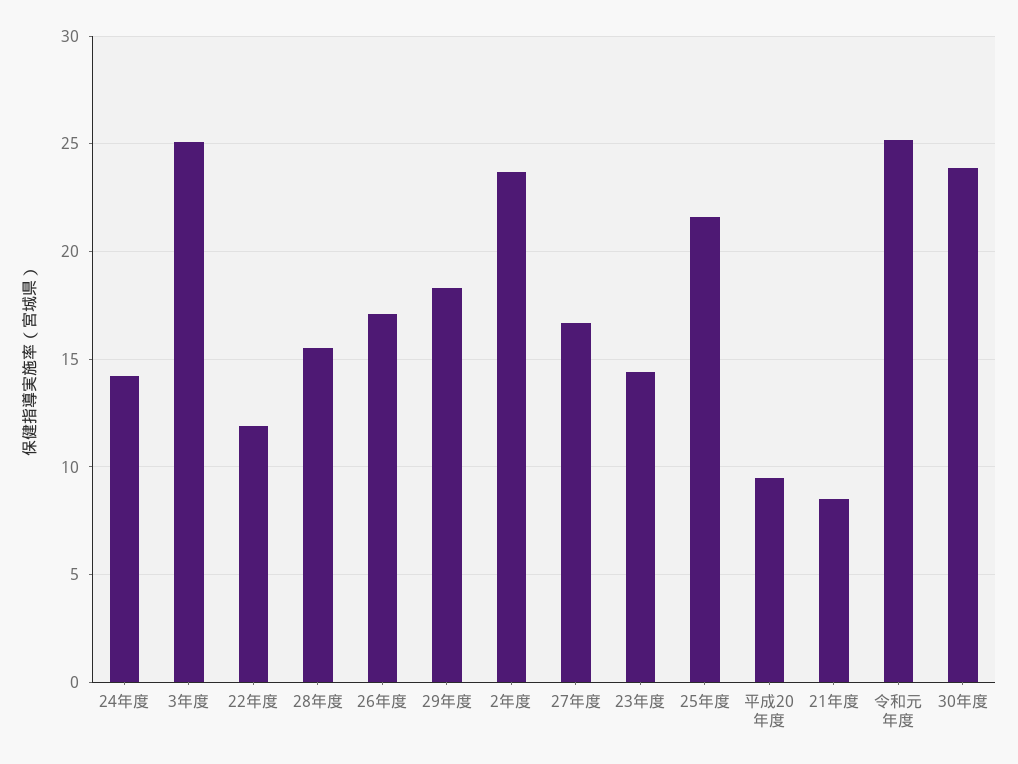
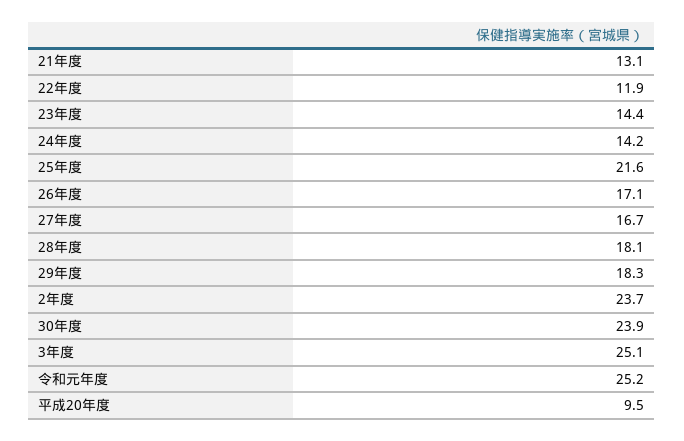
  {
    "24年度": 14.2,
    "3年度": 25.1,
    "22年度": 11.9,
-   "28年度": 15.5,
+   "28年度": 18.1,
    "26年度": 17.1,
    "29年度": 18.3,
    "2年度": 23.7,
    "27年度": 16.7,
    "23年度": 14.4,
    "25年度": 21.6,
    "平成20年度": 9.5,
-   "21年度": 8.5,
+   "21年度": 13.1,
    "令和元年度": 25.2,
    "30年度": 23.9
  }

